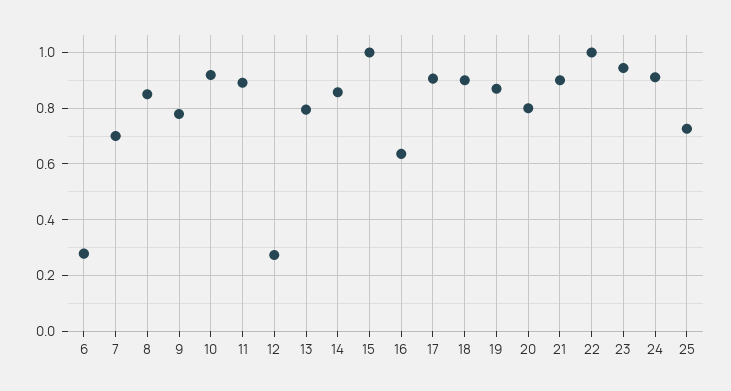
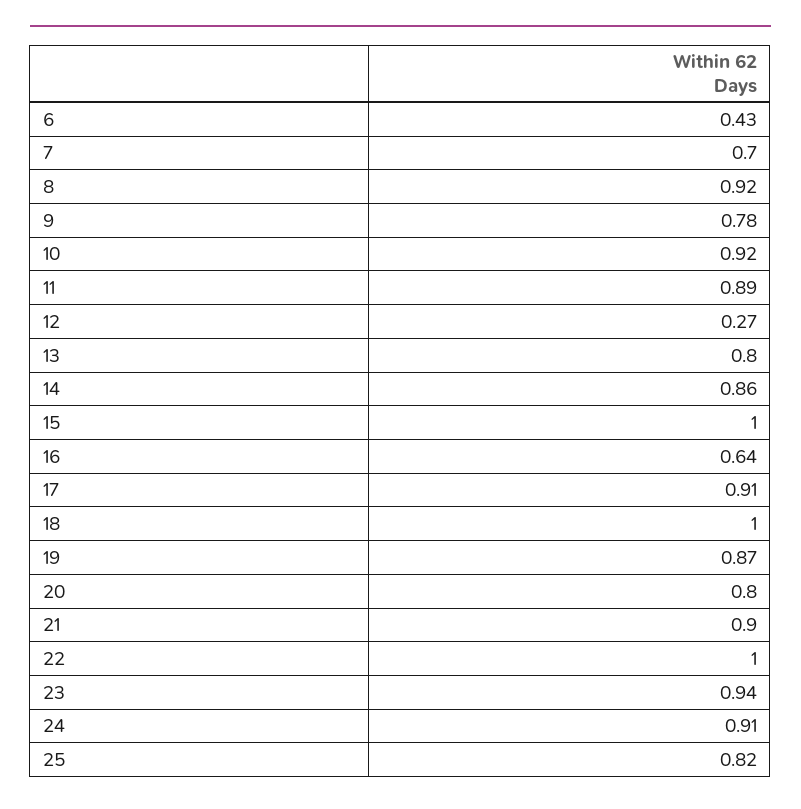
  {
-   "6": 0.275,
+   "6": 0.43,
    "7": 0.7,
-   "8": 0.85,
+   "8": 0.92,
    "9": 0.78,
    "10": 0.92,
    "11": 0.89,
    "12": 0.27,
    "13": 0.8,
    "14": 0.86,
    "15": 1,
    "16": 0.64,
    "17": 0.91,
-   "18": 0.9,
+   "18": 1,
    "19": 0.87,
    "20": 0.8,
    "21": 0.9,
    "22": 1,
    "23": 0.94,
    "24": 0.91,
-   "25": 0.725
+   "25": 0.82
  }

